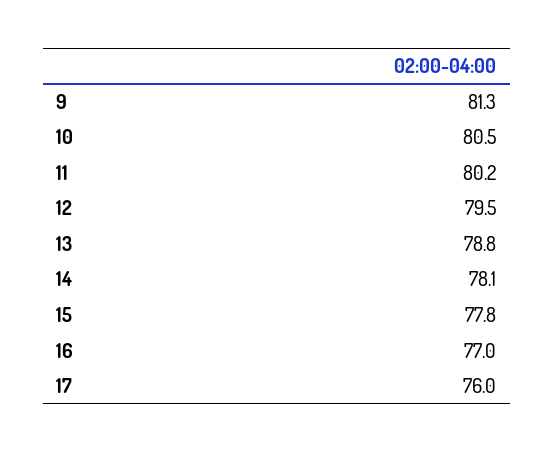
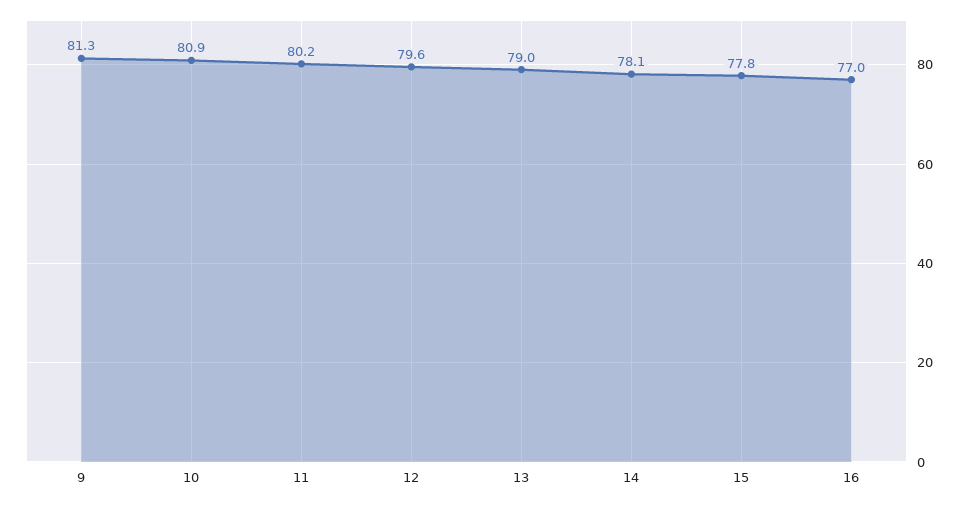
  {
    "9": 81.3,
-   "10": 80.5,
+   "10": 80.9,
    "11": 80.2,
-   "12": 79.5,
+   "12": 79.6,
-   "13": 78.8,
+   "13": 79,
    "14": 78.1,
    "15": 77.8,
-   "16": 77,
+   "16": 77
-   "17": 76
  }

